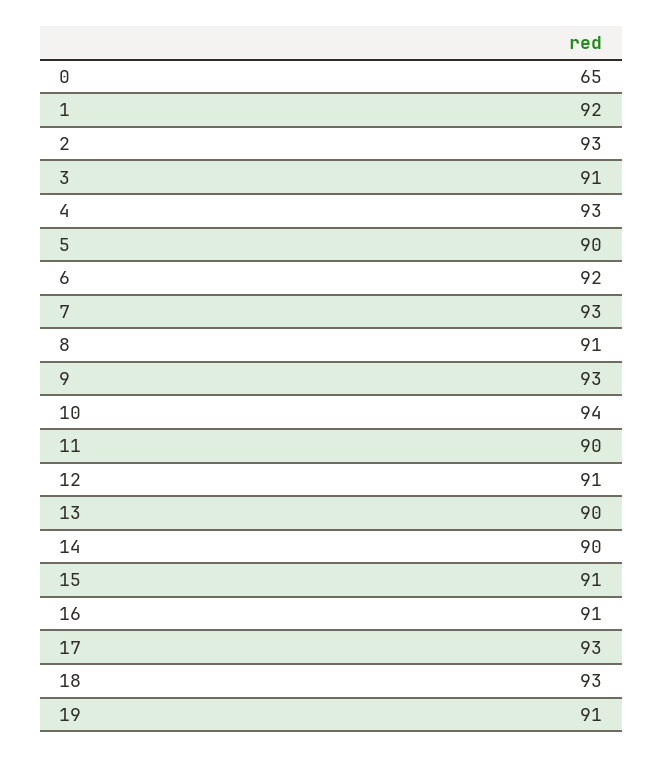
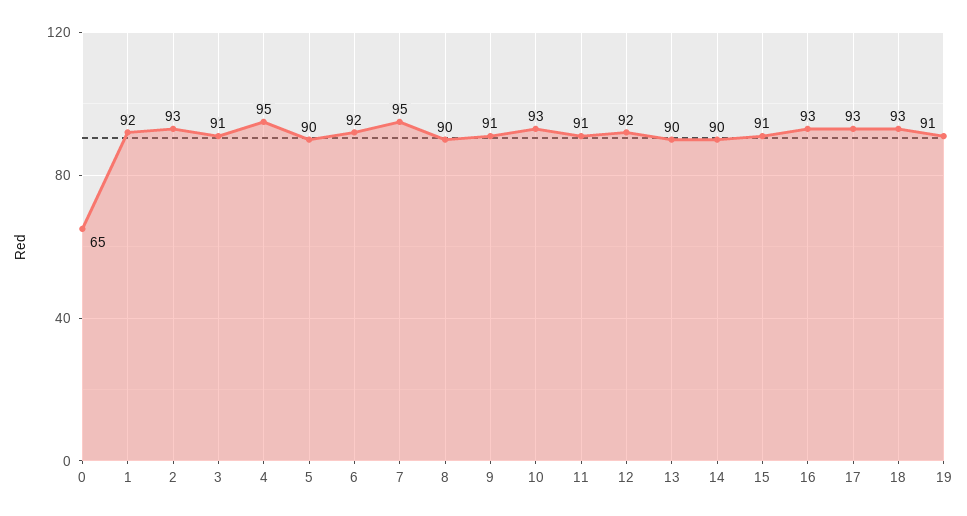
  {
    "0": 65,
    "1": 92,
    "2": 93,
    "3": 91,
-   "4": 93,
+   "4": 95,
    "5": 90,
    "6": 92,
-   "7": 93,
+   "7": 95,
-   "8": 91,
+   "8": 90,
-   "9": 93,
+   "9": 91,
-   "10": 94,
+   "10": 93,
-   "11": 90,
+   "11": 91,
-   "12": 91,
+   "12": 92,
    "13": 90,
    "14": 90,
    "15": 91,
-   "16": 91,
+   "16": 93,
    "17": 93,
    "18": 93,
    "19": 91
  }

